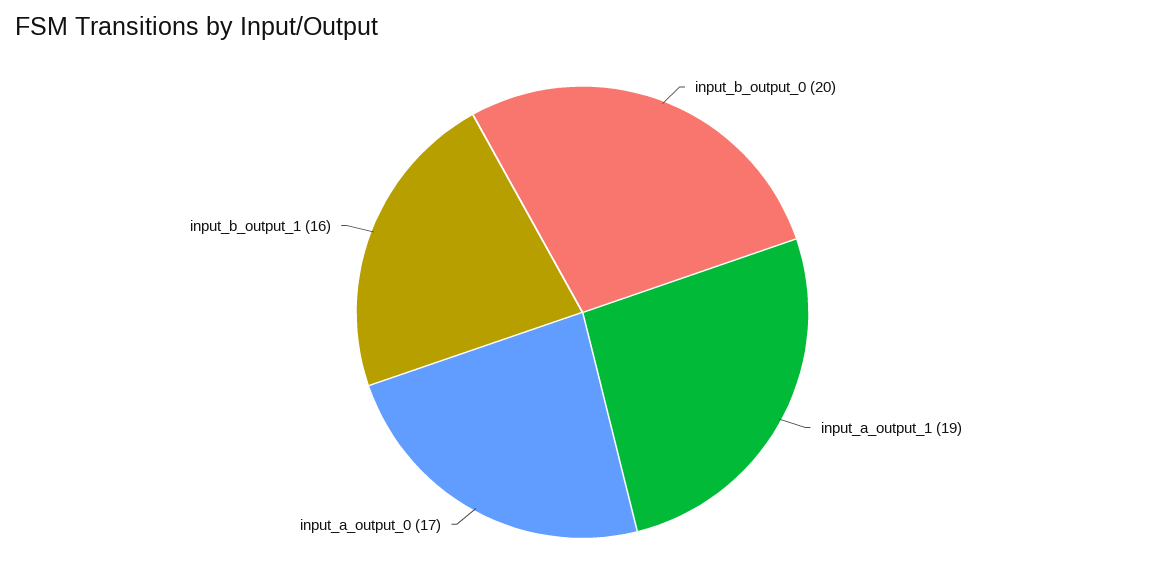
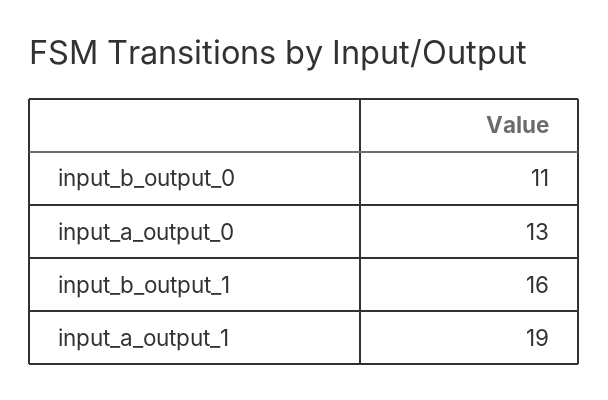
  {
-   "input_b_output_0": 20,
+   "input_b_output_0": 11,
    "input_a_output_1": 19,
-   "input_a_output_0": 17,
+   "input_a_output_0": 13,
    "input_b_output_1": 16
  }

